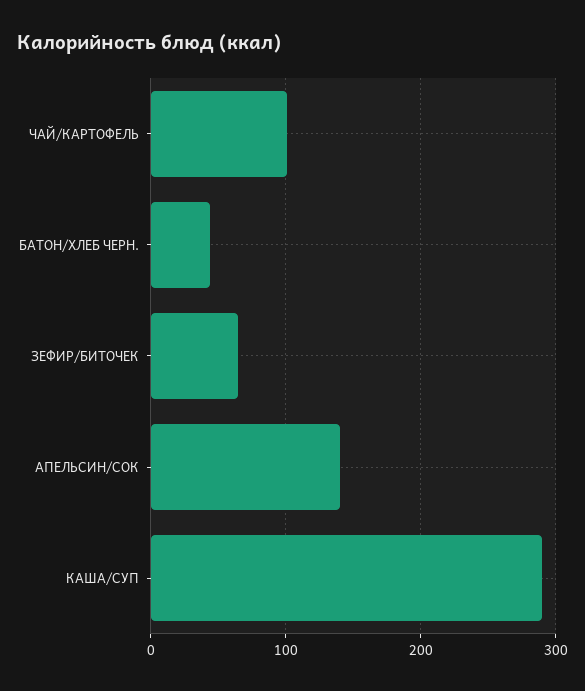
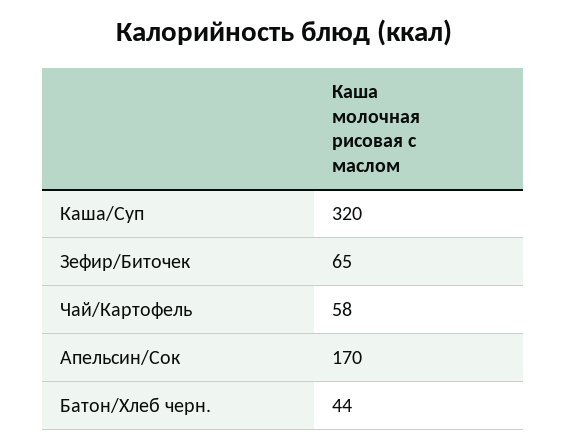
  {
-   "ЧАЙ/КАРТОФЕЛЬ": 100,
+   "ЧАЙ/КАРТОФЕЛЬ": 58,
    "БАТОН/ХЛЕБ ЧЕРН.": 44,
    "ЗЕФИР/БИТОЧЕК": 65,
-   "АПЕЛЬСИН/СОК": 140,
+   "АПЕЛЬСИН/СОК": 170,
-   "КАША/СУП": 290
+   "КАША/СУП": 320
  }

